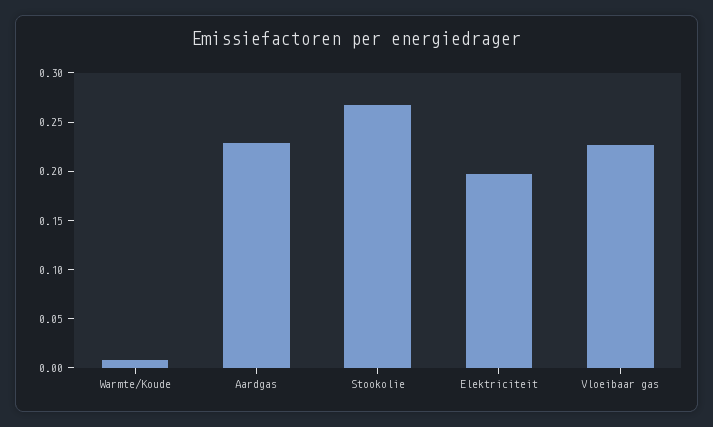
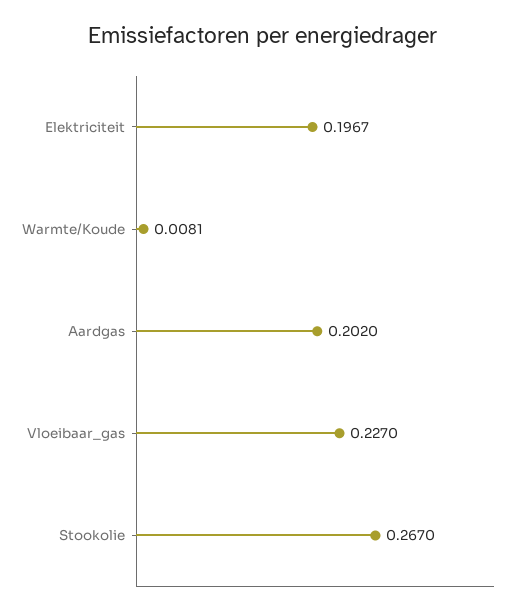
  {
    "Warmte/Koude": 0.0081,
-   "Aardgas": 0.23,
+   "Aardgas": 0.202,
    "Stookolie": 0.267,
    "Elektriciteit": 0.1967,
    "Vloeibaar gas": 0.227
  }

